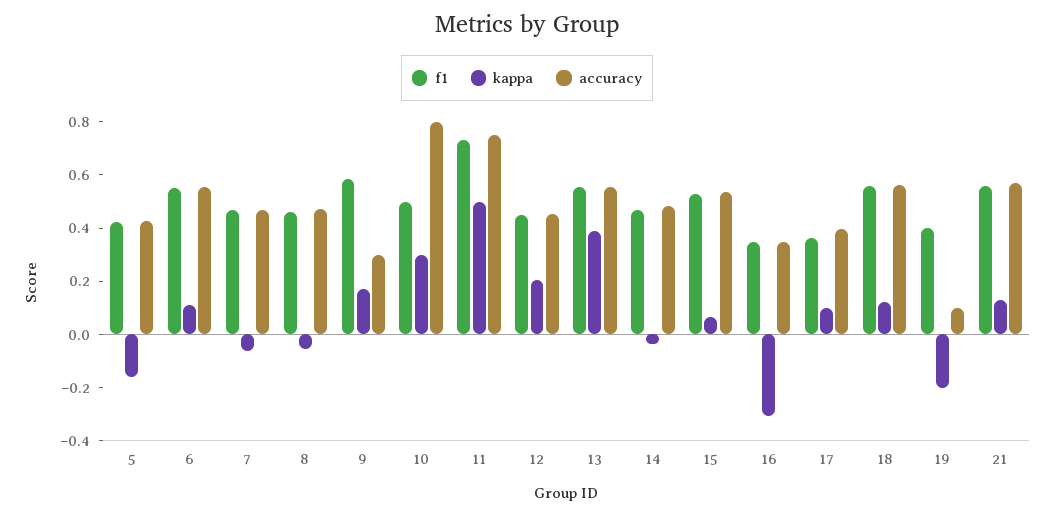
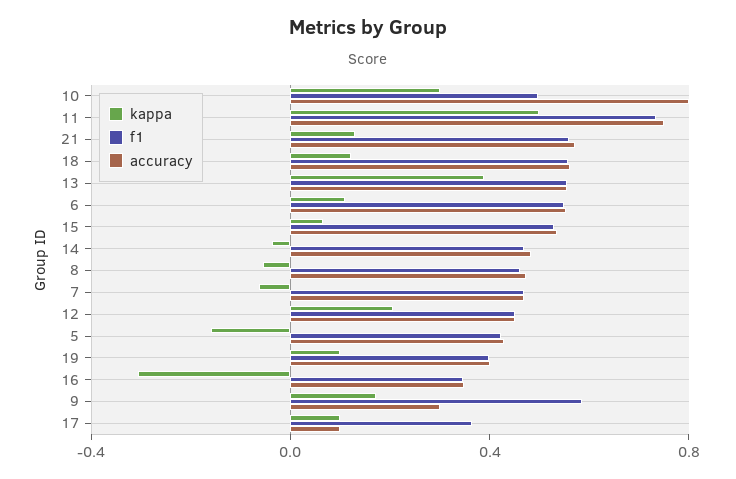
  {
    "f1": {
      "5": 0.4,
      "6": 0.55,
      "7": 0.45,
      "8": 0.45,
      "9": 0.6,
      "10": 0.5,
      "11": 0.75,
      "12": 0.45,
      "13": 0.55,
      "14": 0.45,
      "15": 0.55,
      "16": 0.35,
      "17": 0.35,
      "18": 0.55,
      "19": 0.4,
      "21": 0.55
    },
    "kappa": {
      "5": -0.15,
      "6": 0.1,
      "7": -0.05,
      "8": -0.05,
      "9": 0.15,
      "10": 0.3,
      "11": 0.5,
      "12": 0.2,
      "13": 0.4,
      "14": -0.05,
      "15": 0.05,
      "16": -0.3,
      "17": 0.1,
      "18": 0.1,
-     "19": -0.2,
+     "19": 0.1,
      "21": 0.15
    },
    "accuracy": {
      "5": 0.45,
      "6": 0.55,
      "7": 0.45,
      "8": 0.45,
      "9": 0.3,
      "10": 0.8,
      "11": 0.75,
      "12": 0.45,
      "13": 0.55,
      "14": 0.5,
      "15": 0.55,
      "16": 0.35,
-     "17": 0.4,
+     "17": 0.1,
      "18": 0.55,
-     "19": 0.1,
+     "19": 0.4,
      "21": 0.55
    }
  }

